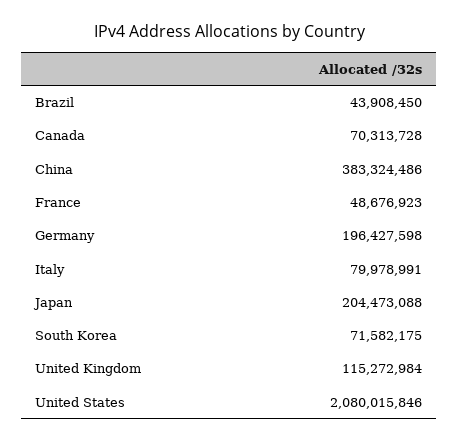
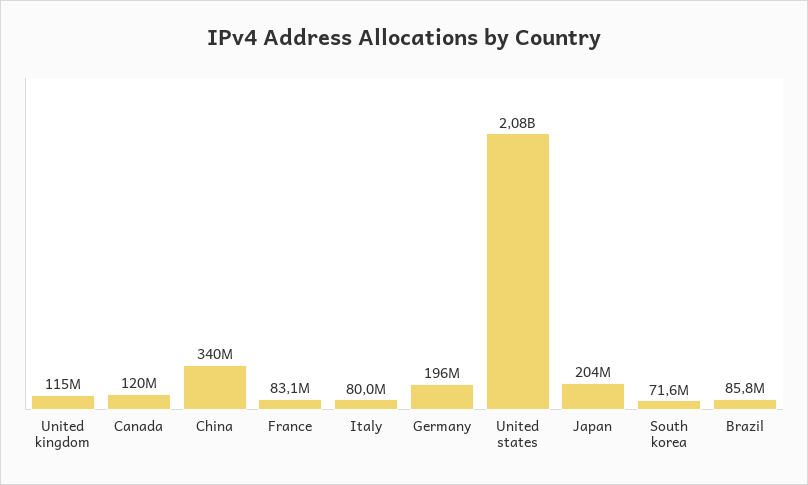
  {
-   "Brazil": 43908450,
+   "Brazil": 85800000,
-   "Canada": 70313728,
+   "Canada": 120000000,
-   "China": 383324486,
+   "China": 340000000,
-   "France": 48676923,
+   "France": 83100000,
    "Germany": 196427598,
    "Italy": 79978991,
    "Japan": 204473088,
    "South Korea": 71582175,
    "United Kingdom": 115272984,
    "United States": 2080015846
  }

